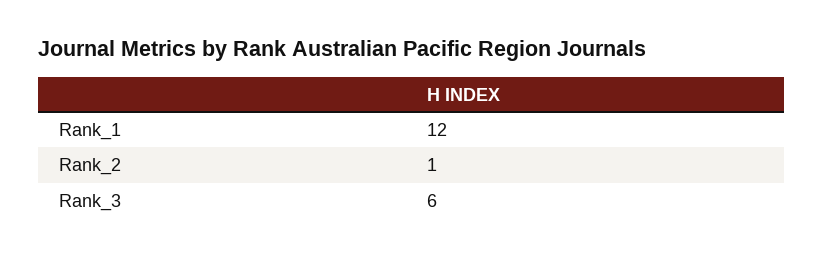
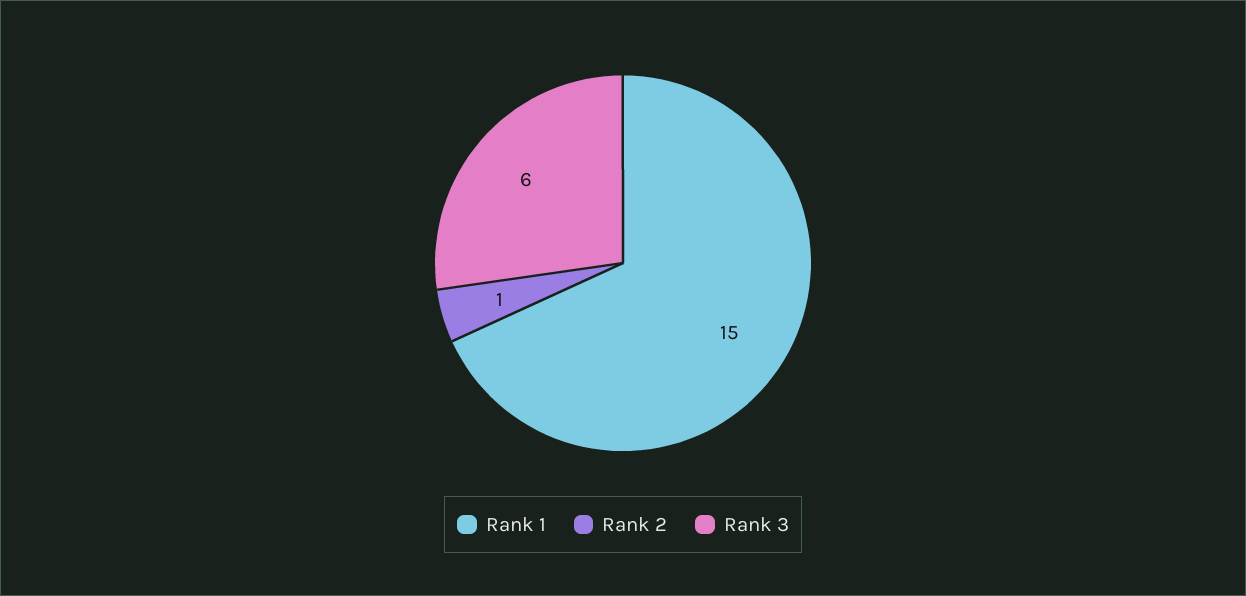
  {
-   "Rank_1": 12,
+   "Rank_1": 15,
    "Rank_2": 1,
    "Rank_3": 6
  }

